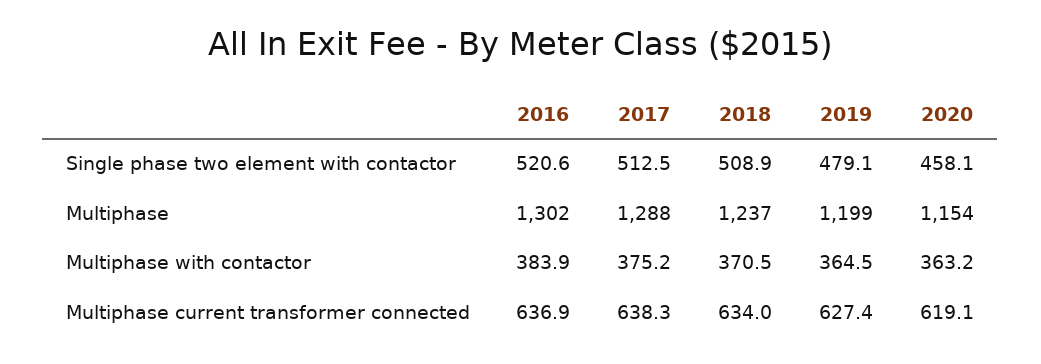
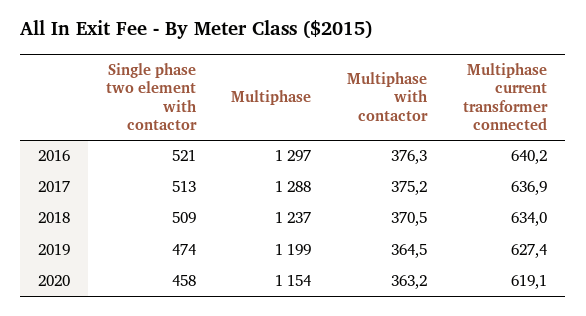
  {
    "2016": {
      "Single phase two element with contactor": 520.6,
-     "Multiphase": 1302,
+     "Multiphase": 1297,
-     "Multiphase with contactor": 383.9,
+     "Multiphase with contactor": 376.3,
-     "Multiphase current transformer connected": 636.9
+     "Multiphase current transformer connected": 640.2
    },
    "2017": {
      "Single phase two element with contactor": 512.5,
      "Multiphase": 1288,
      "Multiphase with contactor": 375.2,
-     "Multiphase current transformer connected": 638.3
+     "Multiphase current transformer connected": 636.9
    },
    "2018": {
      "Single phase two element with contactor": 508.9,
      "Multiphase": 1237,
      "Multiphase with contactor": 370.5,
      "Multiphase current transformer connected": 634
    },
    "2019": {
-     "Single phase two element with contactor": 479.1,
+     "Single phase two element with contactor": 474,
      "Multiphase": 1199,
      "Multiphase with contactor": 364.5,
      "Multiphase current transformer connected": 627.4
    },
    "2020": {
      "Single phase two element with contactor": 458.1,
      "Multiphase": 1154,
      "Multiphase with contactor": 363.2,
      "Multiphase current transformer connected": 619.1
    }
  }

